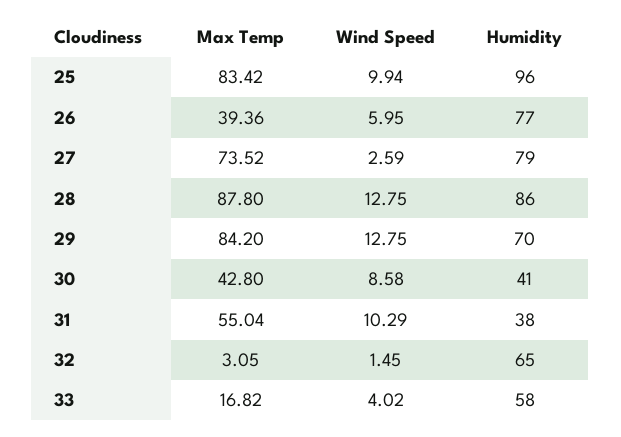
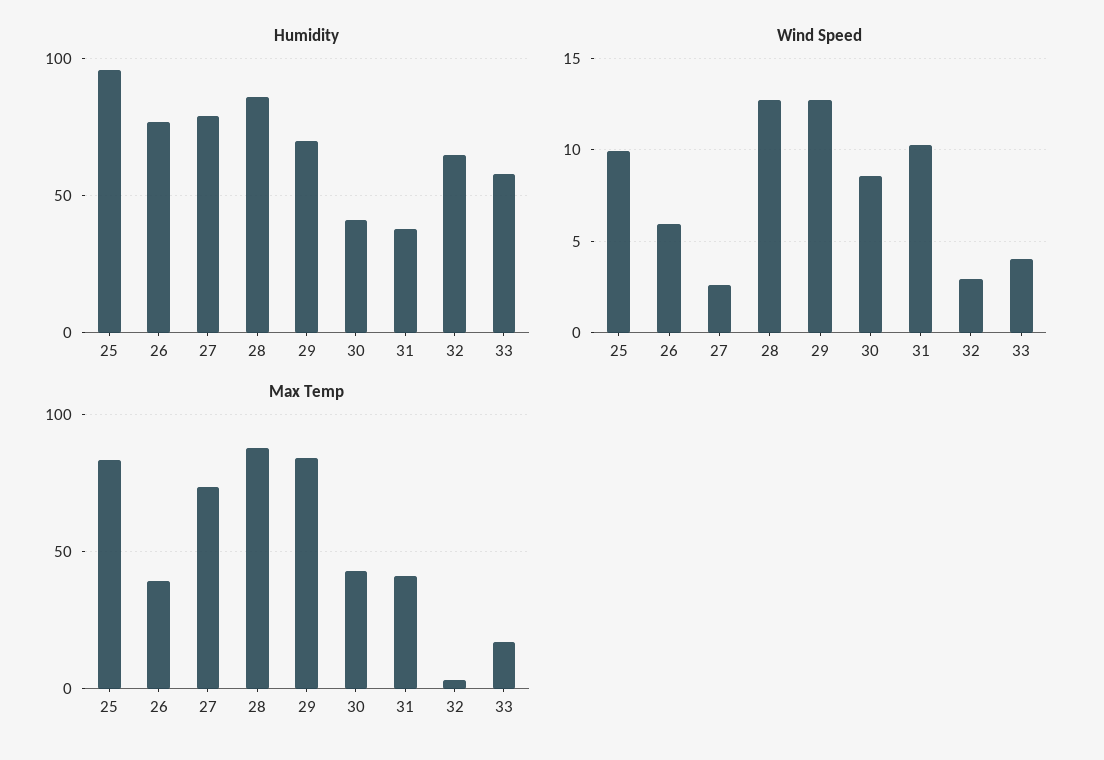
  {
    "Max Temp": {
      "25": 83.42,
      "26": 39.36,
      "27": 73.52,
      "28": 87.8,
      "29": 84.2,
      "30": 42.8,
-     "31": 55.04,
+     "31": 40,
      "32": 3.05,
      "33": 16.82
    },
    "Wind Speed": {
      "25": 9.94,
      "26": 5.95,
      "27": 2.59,
      "28": 12.75,
      "29": 12.75,
      "30": 8.58,
      "31": 10.29,
-     "32": 1.45,
+     "32": 3,
      "33": 4.02
    },
    "Humidity": {
      "25": 96,
      "26": 77,
      "27": 79,
      "28": 86,
      "29": 70,
      "30": 41,
      "31": 38,
      "32": 65,
      "33": 58
    }
  }

